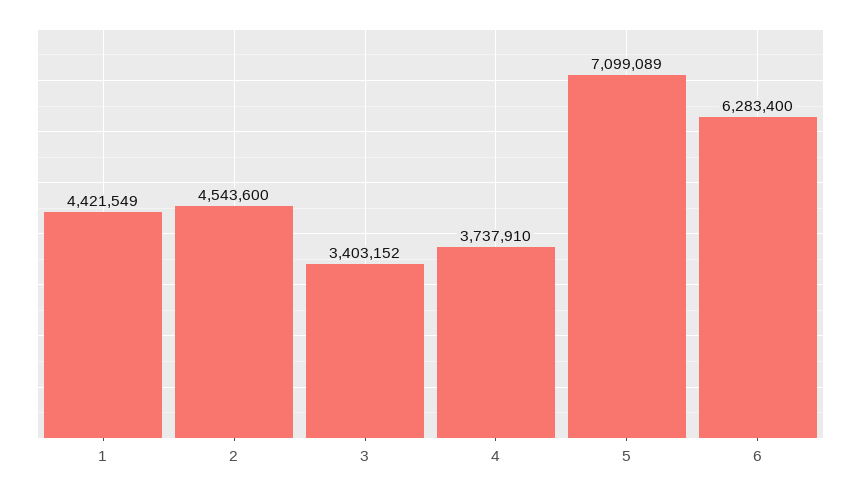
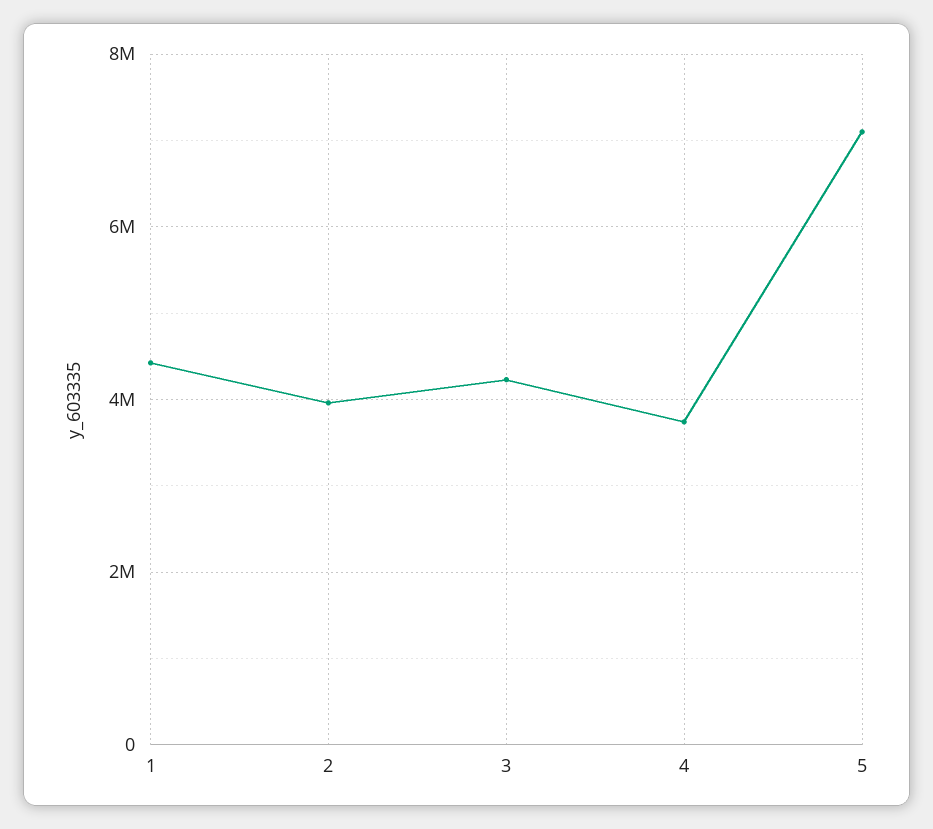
  {
    "1": 4421549,
-   "2": 4543600,
+   "2": 4000000,
-   "3": 3403152,
+   "3": 4200000,
    "4": 3737910,
-   "5": 7099089,
+   "5": 7099089
-   "6": 6283400
  }

